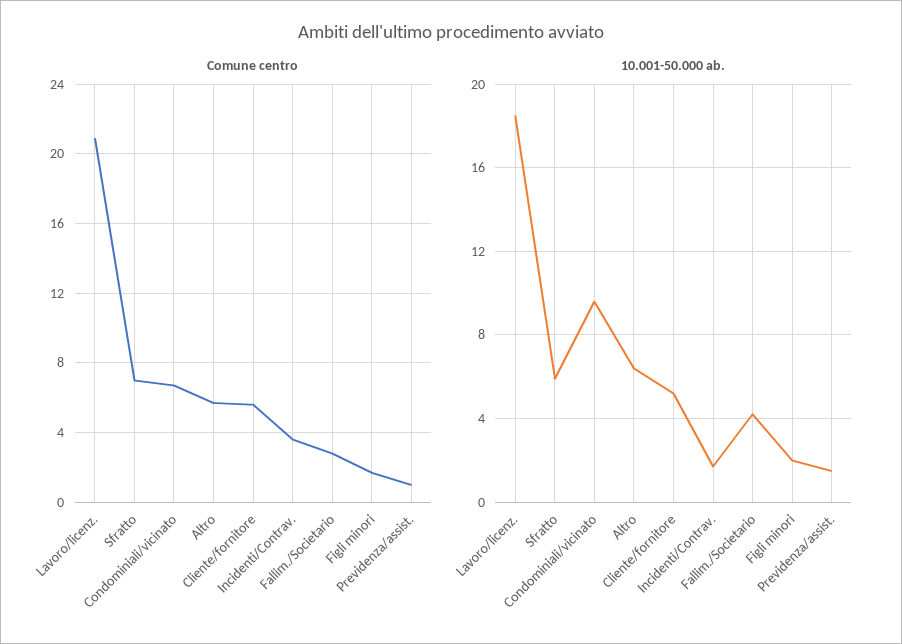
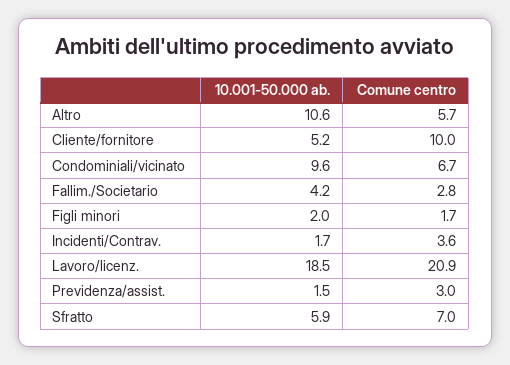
  {
    "Comune centro": {
      "Lavoro/licenz.": 20.9,
      "Sfratto": 7,
      "Condominiali/vicinato": 6.7,
      "Altro": 5.7,
-     "Cliente/fornitore": 5.5,
+     "Cliente/fornitore": 10,
      "Incidenti/Contrav.": 3.6,
      "Fallim./Societario": 2.8,
      "Figli minori": 1.7,
-     "Previdenza/assist.": 1
+     "Previdenza/assist.": 3
    },
    "10.001-50.000 ab.": {
      "Lavoro/licenz.": 18.5,
      "Sfratto": 5.9,
      "Condominiali/vicinato": 9.6,
-     "Altro": 6.5,
+     "Altro": 10.6,
      "Cliente/fornitore": 5.2,
      "Incidenti/Contrav.": 1.7,
      "Fallim./Societario": 4.2,
      "Figli minori": 2,
      "Previdenza/assist.": 1.5
    }
  }

